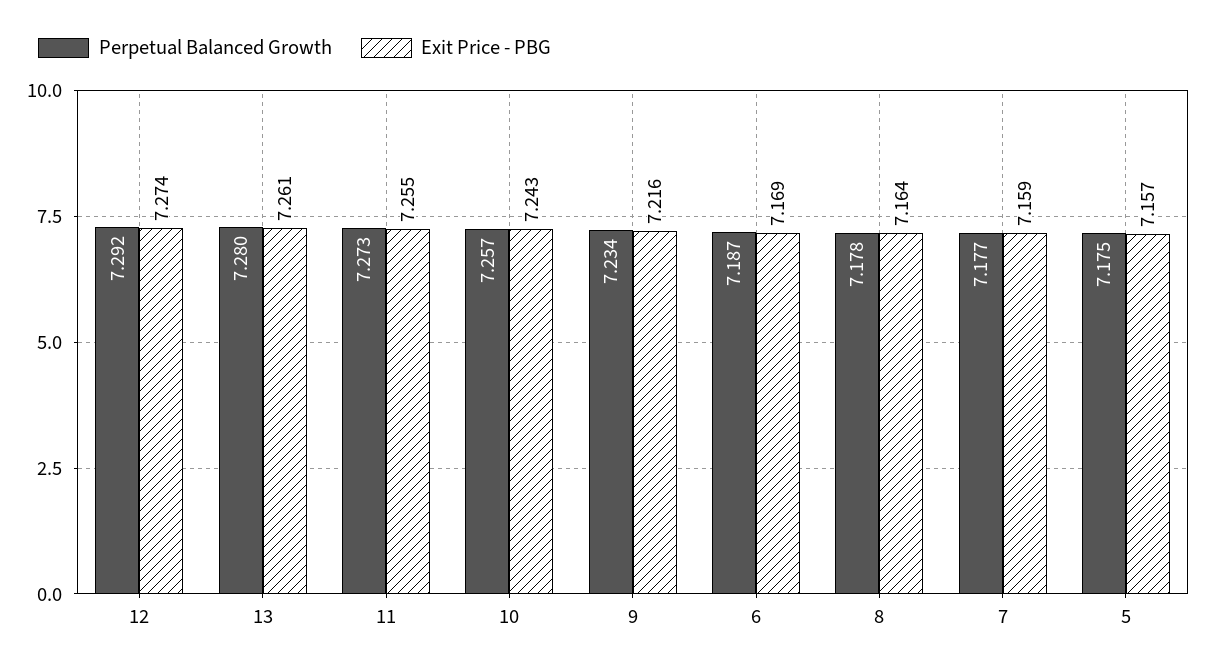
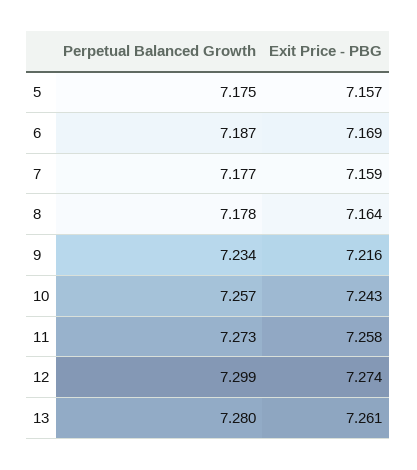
  {
    "Perpetual Balanced Growth": {
-     "12": 7.292,
+     "12": 7.299,
      "13": 7.28,
      "11": 7.273,
      "10": 7.257,
      "9": 7.234,
      "6": 7.187,
      "8": 7.178,
      "7": 7.177,
      "5": 7.175
    },
    "Exit Price - PBG": {
      "12": 7.274,
      "13": 7.261,
-     "11": 7.255,
+     "11": 7.258,
      "10": 7.243,
      "9": 7.216,
      "6": 7.169,
      "8": 7.164,
      "7": 7.159,
      "5": 7.157
    }
  }

